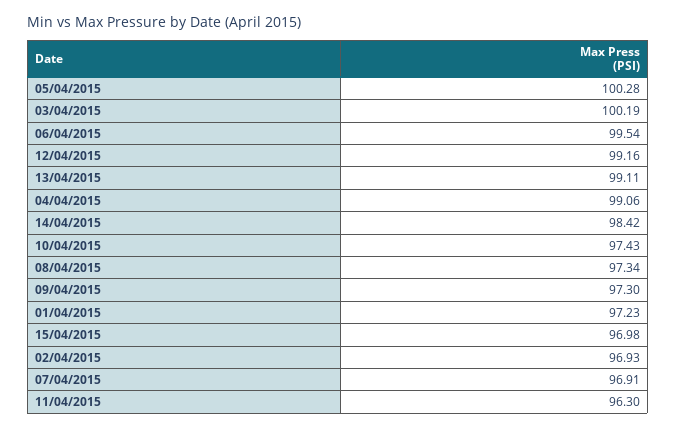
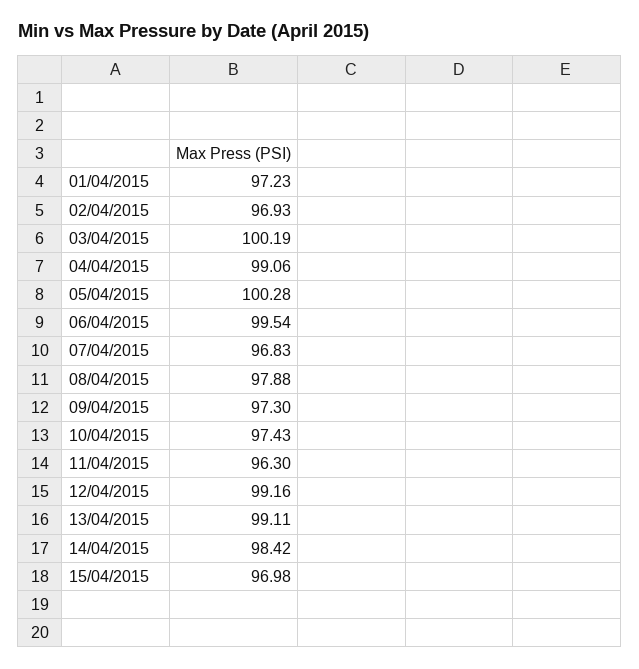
  {
    "05/04/2015": 100.28,
    "03/04/2015": 100.19,
    "06/04/2015": 99.54,
    "12/04/2015": 99.16,
    "13/04/2015": 99.11,
    "04/04/2015": 99.06,
    "14/04/2015": 98.42,
    "10/04/2015": 97.43,
-   "08/04/2015": 97.34,
+   "08/04/2015": 97.88,
    "09/04/2015": 97.3,
    "01/04/2015": 97.23,
    "15/04/2015": 96.98,
    "02/04/2015": 96.93,
-   "07/04/2015": 96.91,
+   "07/04/2015": 96.83,
    "11/04/2015": 96.3
  }

